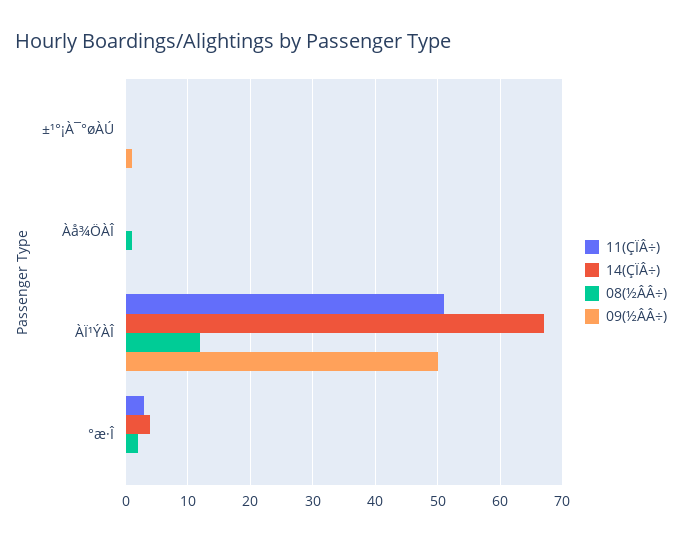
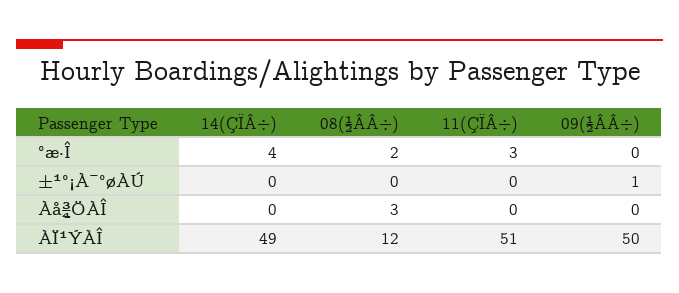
  {
    "11(ÇÏÂ÷)": {
      "±¹°¡À¯°øÀÚ": 0,
      "Àå¾ÖÀÎ": 0,
      "ÀÏ¹ÝÀÎ": 51,
      "°æ·Î": 3
    },
    "14(ÇÏÂ÷)": {
      "±¹°¡À¯°øÀÚ": 0,
      "Àå¾ÖÀÎ": 0,
-     "ÀÏ¹ÝÀÎ": 67,
+     "ÀÏ¹ÝÀÎ": 49,
      "°æ·Î": 4
    },
    "08(½ÂÂ÷)": {
      "±¹°¡À¯°øÀÚ": 0,
-     "Àå¾ÖÀÎ": 1,
+     "Àå¾ÖÀÎ": 3,
      "ÀÏ¹ÝÀÎ": 12,
      "°æ·Î": 2
    },
    "09(½ÂÂ÷)": {
      "±¹°¡À¯°øÀÚ": 1,
      "Àå¾ÖÀÎ": 0,
      "ÀÏ¹ÝÀÎ": 50,
      "°æ·Î": 0
    }
  }

